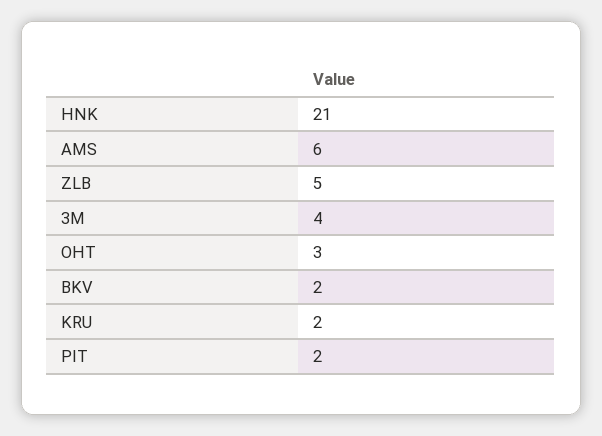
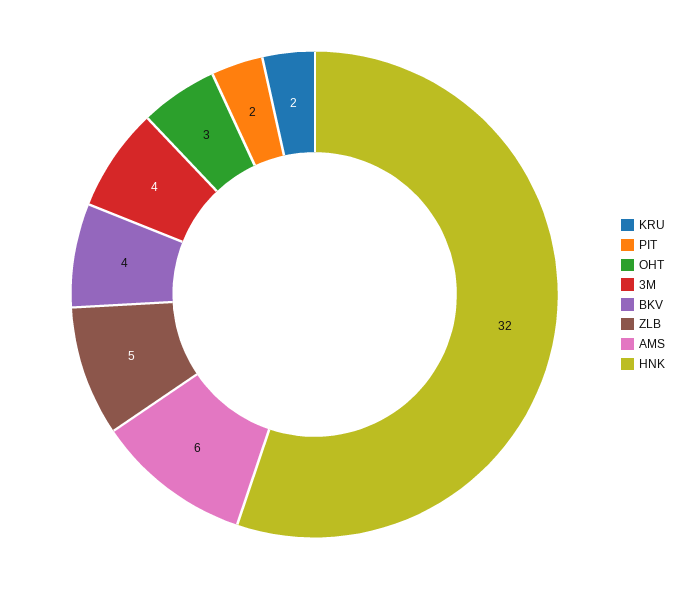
  {
-   "HNK": 21,
+   "HNK": 32,
    "AMS": 6,
    "ZLB": 5,
    "3M": 4,
    "OHT": 3,
-   "BKV": 2,
+   "BKV": 4,
    "KRU": 2,
    "PIT": 2
  }

